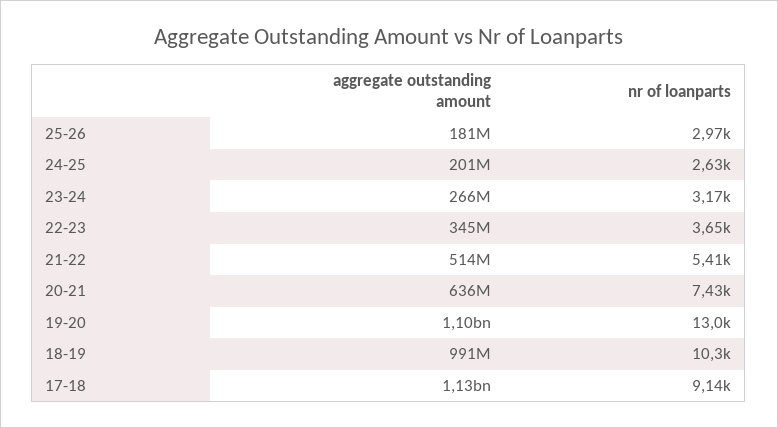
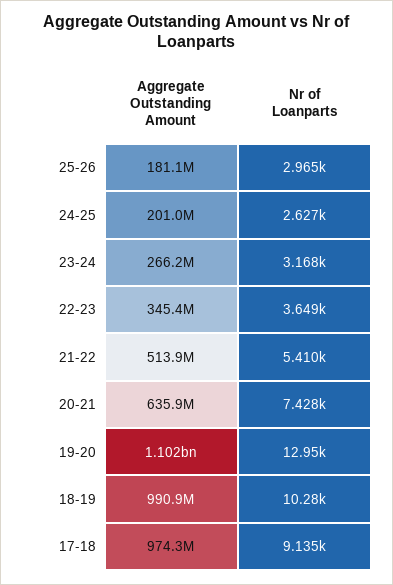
  {
    "aggregate outstanding amount": {
      "25-26": 181100000,
      "24-25": 201000000,
      "23-24": 266200000,
      "22-23": 345400000,
      "21-22": 513900000,
      "20-21": 635900000,
      "19-20": 1102000000,
      "18-19": 990900000,
-     "17-18": 1130000000
+     "17-18": 974300000
    },
    "nr of loanparts": {
      "25-26": 2965,
      "24-25": 2627,
      "23-24": 3168,
      "22-23": 3649,
      "21-22": 5410,
      "20-21": 7428,
      "19-20": 12950,
      "18-19": 10280,
      "17-18": 9135
    }
  }

